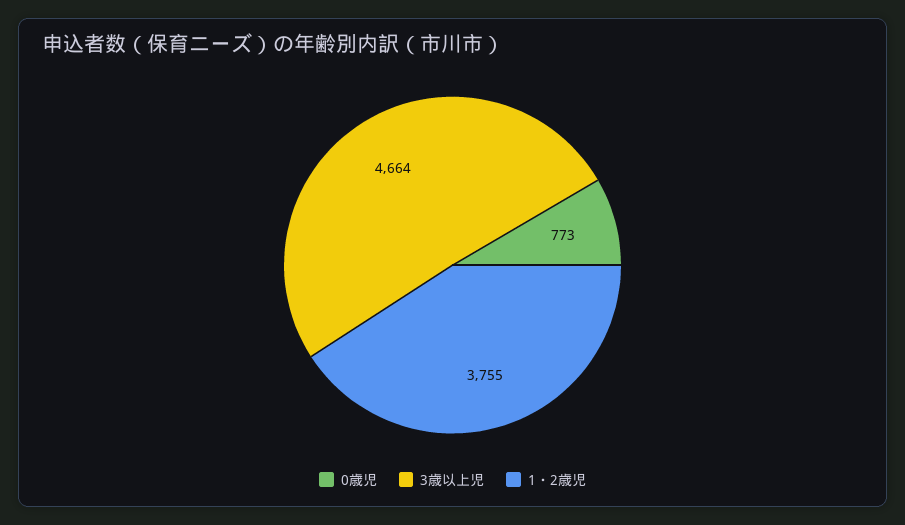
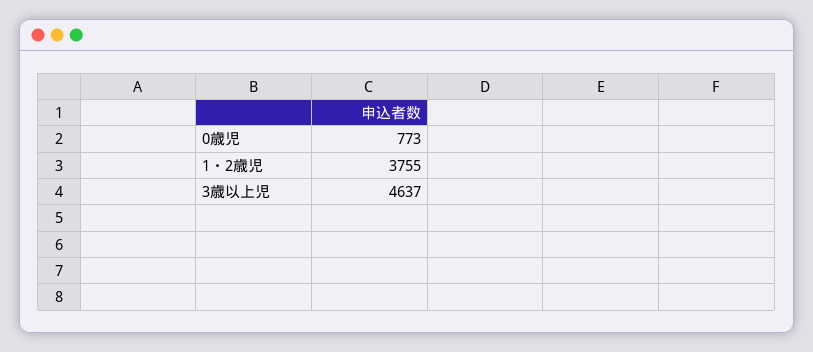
  {
    "0歳児": 773,
-   "3歳以上児": 4664,
+   "3歳以上児": 4637,
    "1・2歳児": 3755
  }

